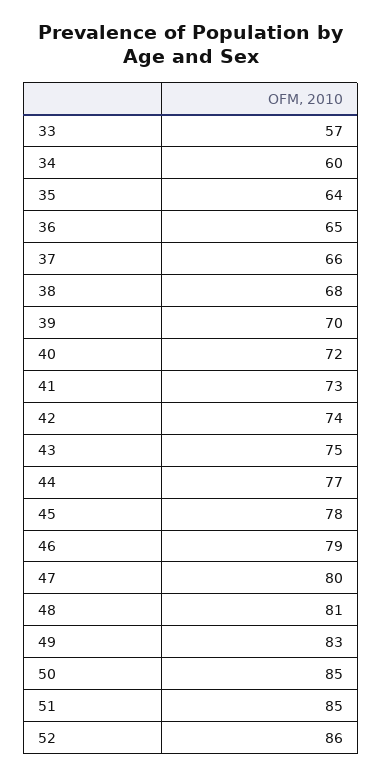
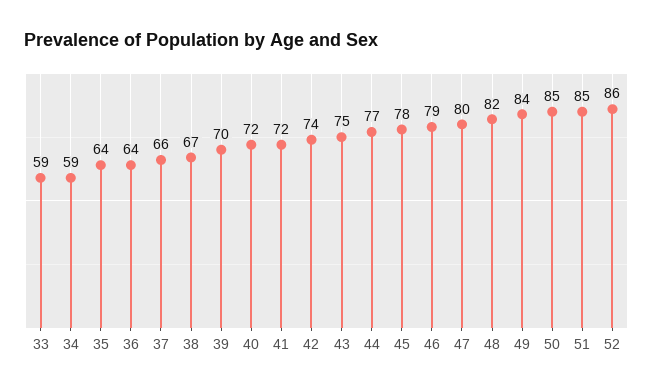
  {
-   "33": 57,
+   "33": 59,
-   "34": 60,
+   "34": 59,
    "35": 64,
-   "36": 65,
+   "36": 64,
    "37": 66,
-   "38": 68,
+   "38": 67,
    "39": 70,
    "40": 72,
-   "41": 73,
+   "41": 72,
    "42": 74,
    "43": 75,
    "44": 77,
    "45": 78,
    "46": 79,
    "47": 80,
-   "48": 81,
+   "48": 82,
-   "49": 83,
+   "49": 84,
    "50": 85,
    "51": 85,
    "52": 86
  }

